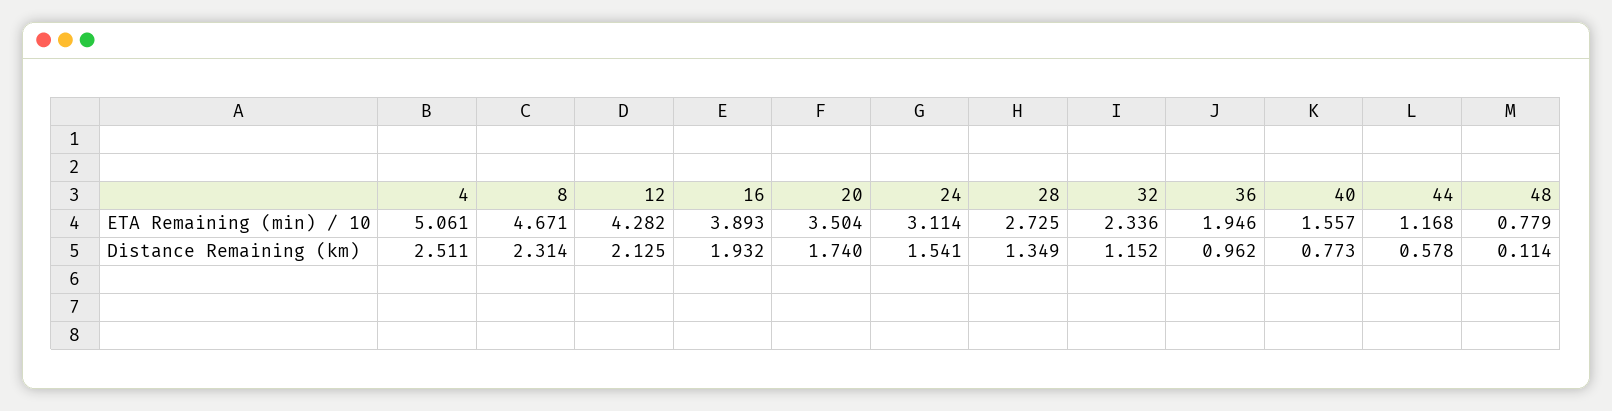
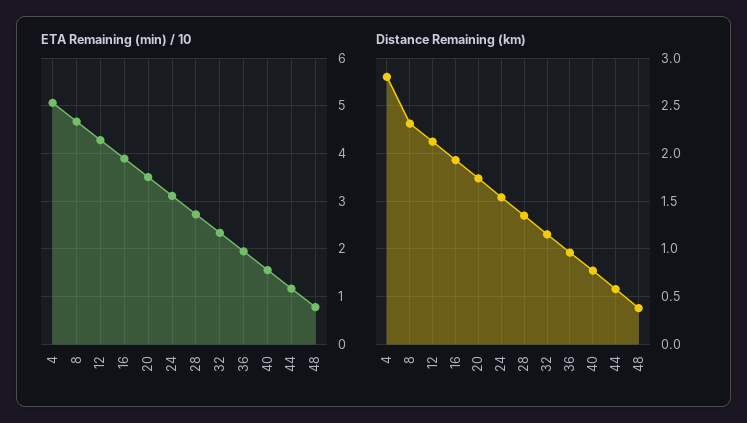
  {
    "ETA Remaining (min) / 10": {
      "4": 5.061,
      "8": 4.671,
      "12": 4.282,
      "16": 3.893,
      "20": 3.504,
      "24": 3.114,
      "28": 2.725,
      "32": 2.336,
      "36": 1.946,
      "40": 1.557,
      "44": 1.168,
      "48": 0.779
    },
    "Distance Remaining (km)": {
-     "4": 2.511,
+     "4": 2.8,
      "8": 2.314,
      "12": 2.125,
      "16": 1.932,
      "20": 1.74,
      "24": 1.541,
      "28": 1.349,
      "32": 1.152,
      "36": 0.962,
      "40": 0.773,
      "44": 0.578,
-     "48": 0.114
+     "48": 0.4
    }
  }

